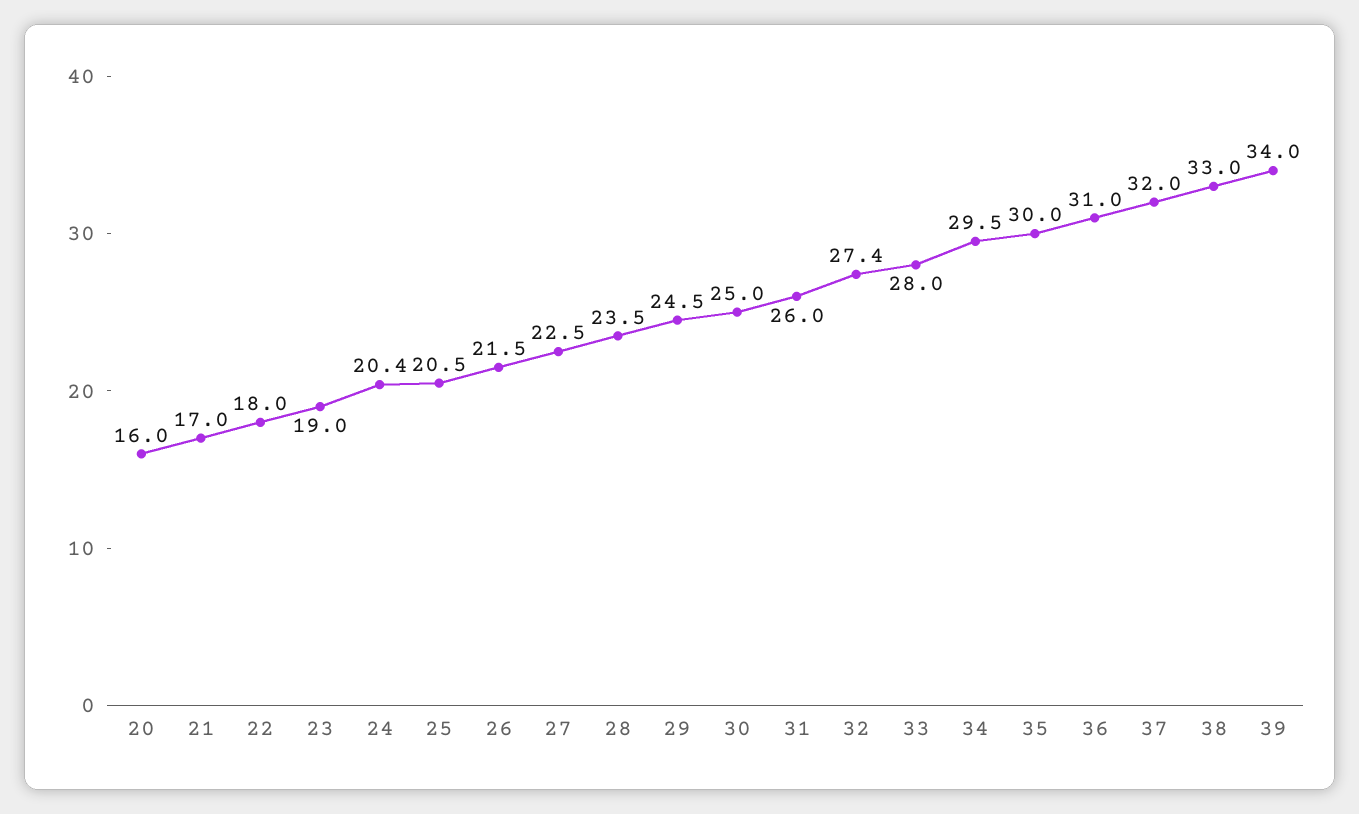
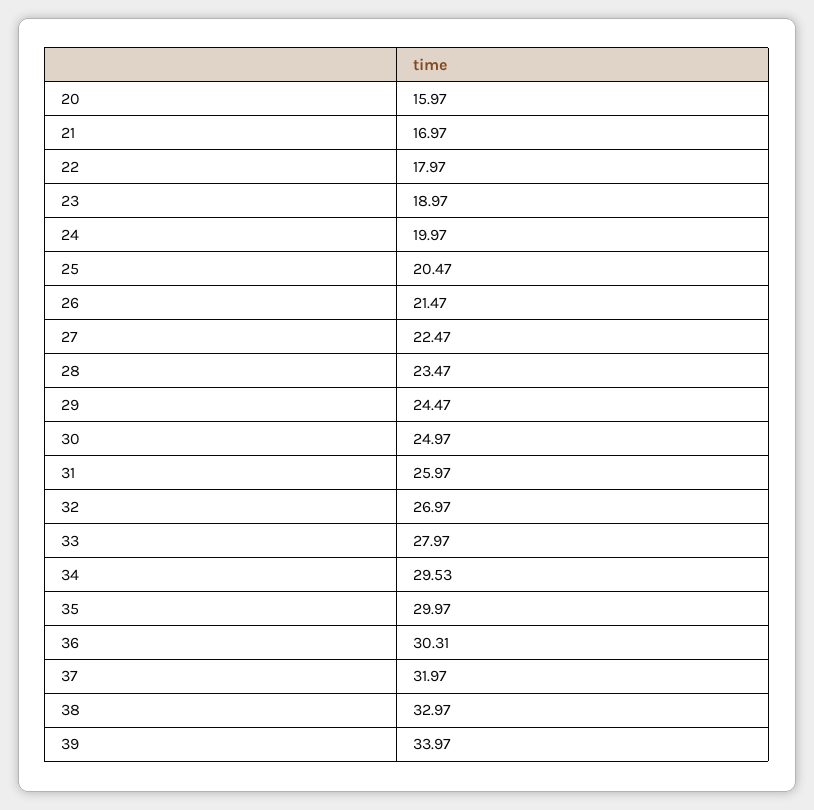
  {
    "20": 15.97,
    "21": 16.97,
    "22": 17.97,
    "23": 18.97,
-   "24": 20.4,
+   "24": 19.97,
    "25": 20.47,
    "26": 21.47,
    "27": 22.47,
    "28": 23.47,
    "29": 24.47,
    "30": 24.97,
    "31": 25.97,
-   "32": 27.4,
+   "32": 26.97,
    "33": 27.97,
    "34": 29.53,
    "35": 29.97,
-   "36": 31,
+   "36": 30.31,
    "37": 31.97,
    "38": 32.97,
    "39": 33.97
  }

